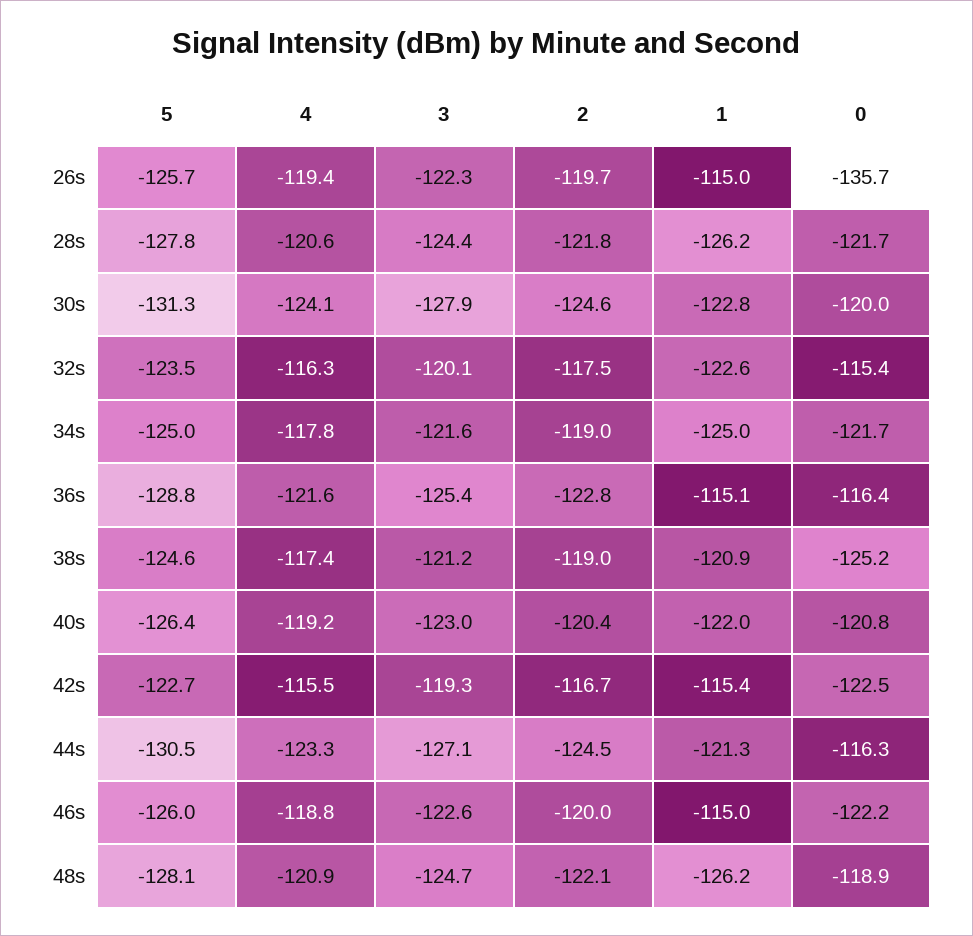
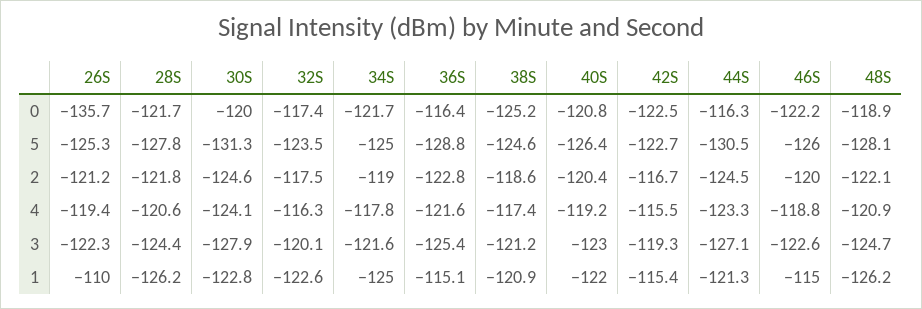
  {
    "5": {
-     "26s": -125.7,
+     "26s": -125.3,
      "28s": -127.8,
      "30s": -131.3,
      "32s": -123.5,
      "34s": -125,
      "36s": -128.8,
      "38s": -124.6,
      "40s": -126.4,
      "42s": -122.7,
      "44s": -130.5,
      "46s": -126,
      "48s": -128.1
    },
    "4": {
      "26s": -119.4,
      "28s": -120.6,
      "30s": -124.1,
      "32s": -116.3,
      "34s": -117.8,
      "36s": -121.6,
      "38s": -117.4,
      "40s": -119.2,
      "42s": -115.5,
      "44s": -123.3,
      "46s": -118.8,
      "48s": -120.9
    },
    "3": {
      "26s": -122.3,
      "28s": -124.4,
      "30s": -127.9,
      "32s": -120.1,
      "34s": -121.6,
      "36s": -125.4,
      "38s": -121.2,
      "40s": -123,
      "42s": -119.3,
      "44s": -127.1,
      "46s": -122.6,
      "48s": -124.7
    },
    "2": {
-     "26s": -119.7,
+     "26s": -121.2,
      "28s": -121.8,
      "30s": -124.6,
      "32s": -117.5,
      "34s": -119,
      "36s": -122.8,
-     "38s": -119,
+     "38s": -118.6,
      "40s": -120.4,
      "42s": -116.7,
      "44s": -124.5,
      "46s": -120,
      "48s": -122.1
    },
    "1": {
-     "26s": -115,
+     "26s": -110,
      "28s": -126.2,
      "30s": -122.8,
      "32s": -122.6,
      "34s": -125,
      "36s": -115.1,
      "38s": -120.9,
      "40s": -122,
      "42s": -115.4,
      "44s": -121.3,
      "46s": -115,
      "48s": -126.2
    },
    "0": {
      "26s": -135.7,
      "28s": -121.7,
      "30s": -120,
-     "32s": -115.4,
+     "32s": -117.4,
      "34s": -121.7,
      "36s": -116.4,
      "38s": -125.2,
      "40s": -120.8,
      "42s": -122.5,
      "44s": -116.3,
      "46s": -122.2,
      "48s": -118.9
    }
  }

